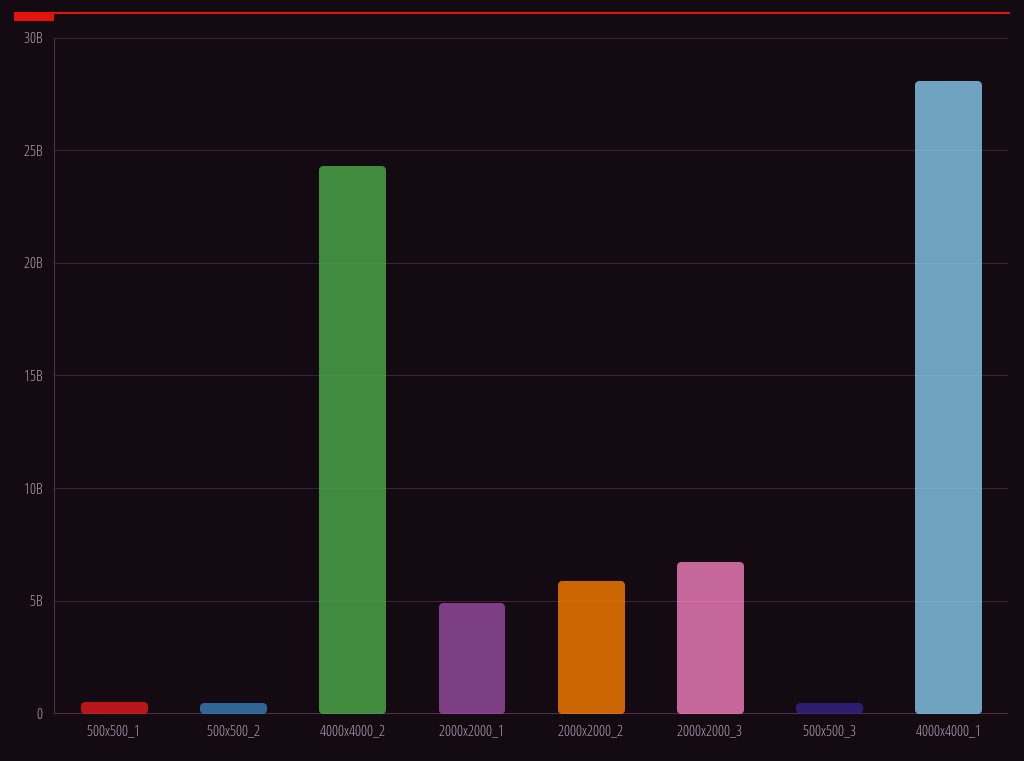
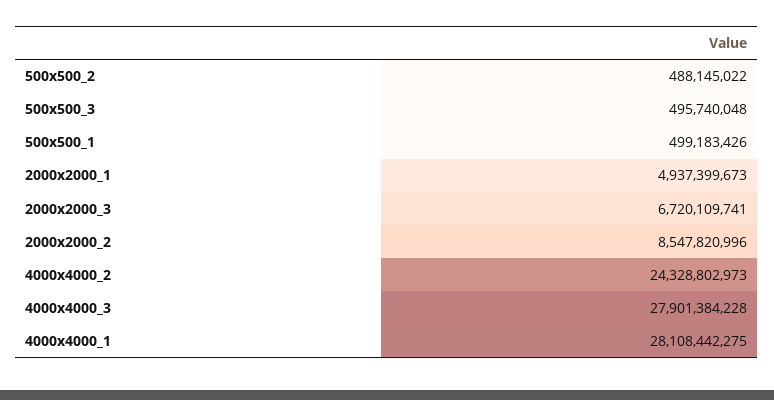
  {
    "500x500_1": 499183426,
    "500x500_2": 488145022,
    "4000x4000_2": 24328802973,
    "2000x2000_1": 4937399673,
-   "2000x2000_2": 6000000000,
+   "2000x2000_2": 8547820996,
    "2000x2000_3": 6720109741,
    "500x500_3": 495740048,
-   "4000x4000_1": 28108442275
+   "4000x4000_1": 28108442275,
+   "4000x4000_3": 27901384228
  }

